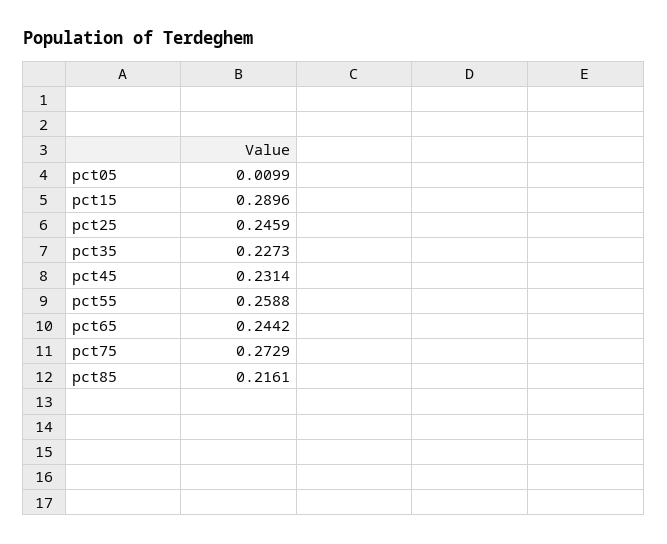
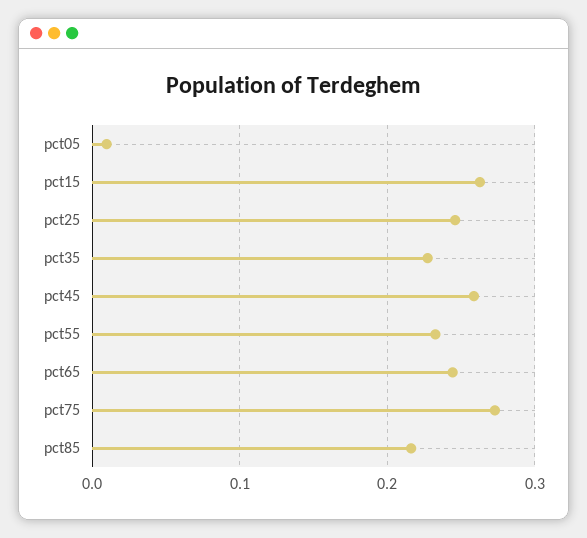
  {
    "pct05": 0.0099,
-   "pct15": 0.2896,
+   "pct15": 0.26,
    "pct25": 0.2459,
    "pct35": 0.2273,
-   "pct45": 0.2314,
+   "pct45": 0.26,
-   "pct55": 0.2588,
+   "pct55": 0.23,
    "pct65": 0.2442,
    "pct75": 0.2729,
    "pct85": 0.2161
  }

